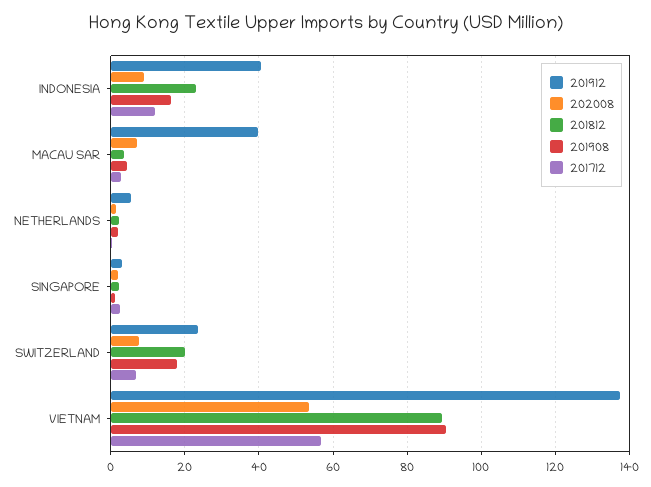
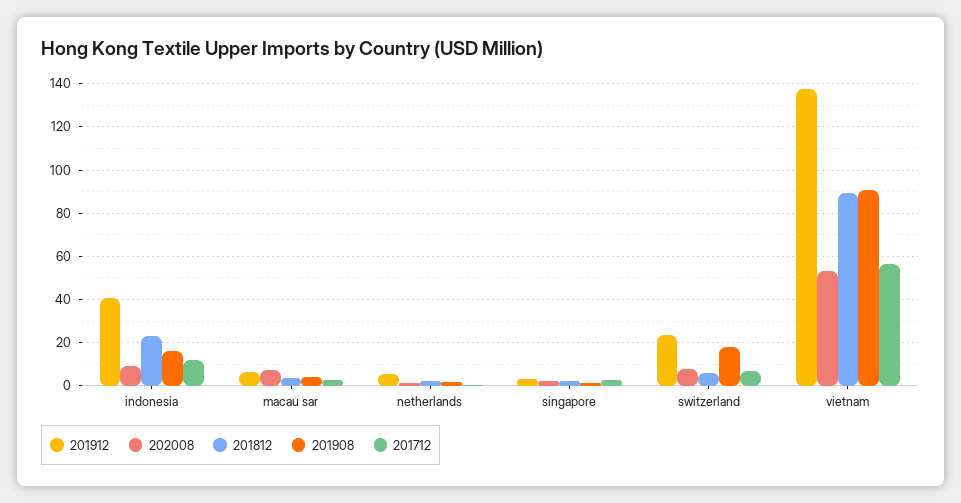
  {
    "201912": {
      "INDONESIA": 40,
-     "MACAU SAR": 40,
+     "MACAU SAR": 5,
      "NETHERLANDS": 6,
      "SINGAPORE": 4,
      "SWITZERLAND": 24,
      "VIETNAM": 138
    },
    "202008": {
      "INDONESIA": 10,
      "MACAU SAR": 8,
      "NETHERLANDS": 2,
      "SINGAPORE": 2,
      "SWITZERLAND": 8,
      "VIETNAM": 54
    },
    "201812": {
      "INDONESIA": 24,
      "MACAU SAR": 4,
      "NETHERLANDS": 2,
      "SINGAPORE": 2,
-     "SWITZERLAND": 20,
+     "SWITZERLAND": 5,
      "VIETNAM": 90
    },
    "201908": {
      "INDONESIA": 16,
      "MACAU SAR": 4,
      "NETHERLANDS": 2,
      "SINGAPORE": 2,
      "SWITZERLAND": 18,
      "VIETNAM": 90
    },
    "201712": {
      "INDONESIA": 12,
      "MACAU SAR": 2,
      "NETHERLANDS": 0,
      "SINGAPORE": 2,
      "SWITZERLAND": 6,
      "VIETNAM": 56
    }
  }

